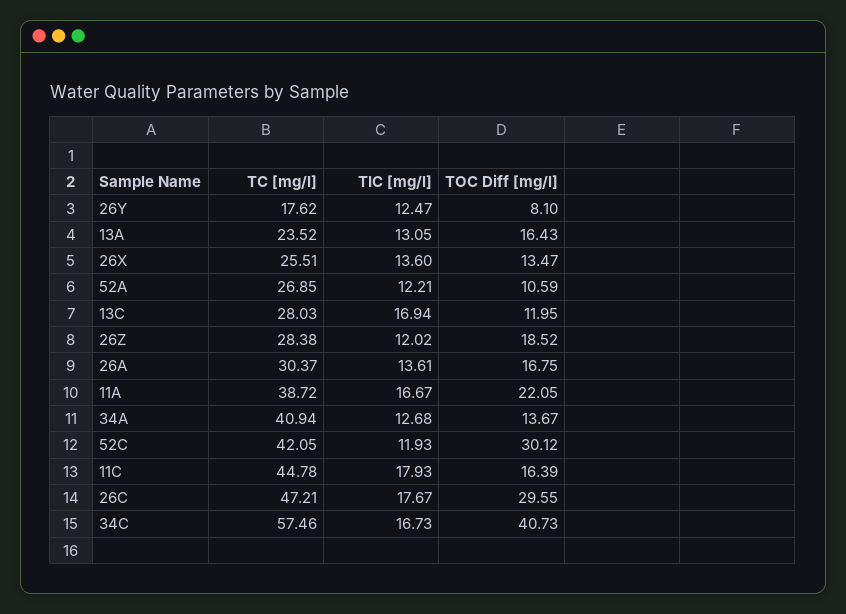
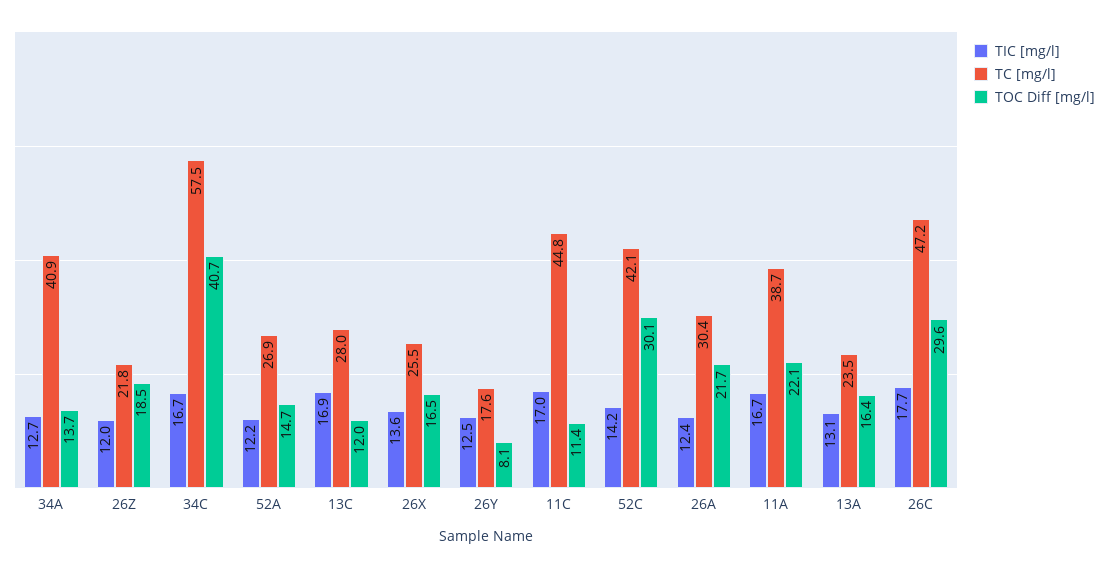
  {
    "TC [mg/l]": {
      "26Y": 17.62,
      "13A": 23.52,
      "26X": 25.51,
      "52A": 26.85,
      "13C": 28.03,
-     "26Z": 28.38,
+     "26Z": 21.8,
      "26A": 30.37,
      "11A": 38.72,
      "34A": 40.94,
      "52C": 42.05,
      "11C": 44.78,
      "26C": 47.21,
      "34C": 57.46
    },
    "TIC [mg/l]": {
      "26Y": 12.47,
      "13A": 13.05,
      "26X": 13.6,
      "52A": 12.21,
      "13C": 16.94,
      "26Z": 12.02,
-     "26A": 13.61,
+     "26A": 12.4,
      "11A": 16.67,
      "34A": 12.68,
-     "52C": 11.93,
+     "52C": 14.2,
-     "11C": 17.93,
+     "11C": 17,
      "26C": 17.67,
      "34C": 16.73
    },
    "TOC Diff [mg/l]": {
      "26Y": 8.1,
      "13A": 16.43,
-     "26X": 13.47,
+     "26X": 16.5,
-     "52A": 10.59,
+     "52A": 14.7,
      "13C": 11.95,
      "26Z": 18.52,
-     "26A": 16.75,
+     "26A": 21.7,
      "11A": 22.05,
      "34A": 13.67,
      "52C": 30.12,
-     "11C": 16.39,
+     "11C": 11.4,
      "26C": 29.55,
      "34C": 40.73
    }
  }

